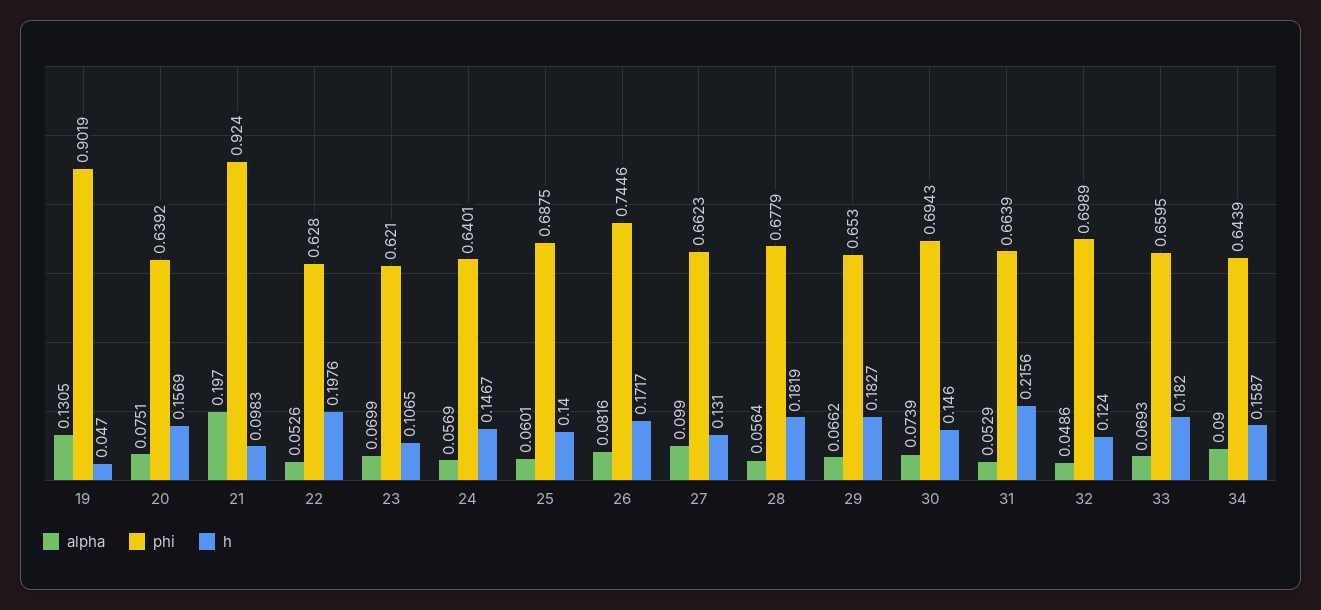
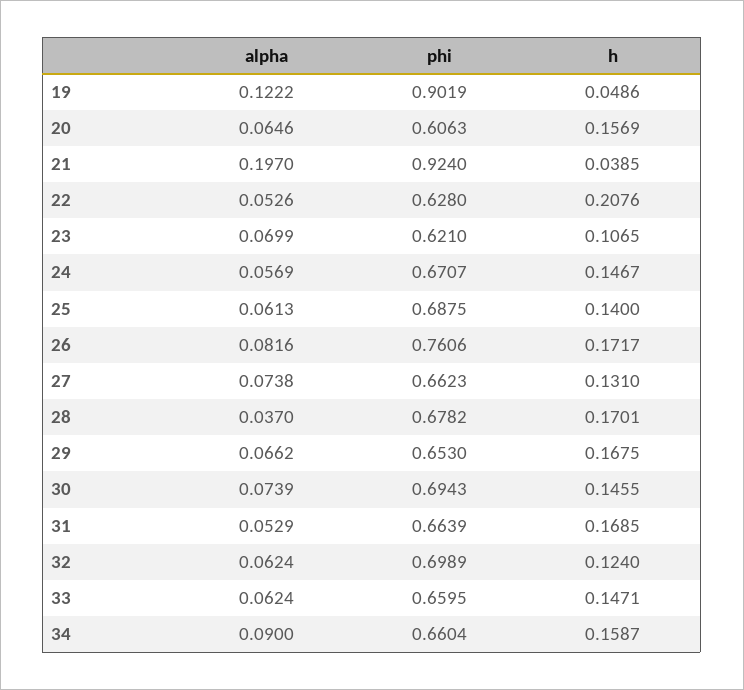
  {
    "alpha": {
-     "19": 0.1305,
+     "19": 0.1222,
-     "20": 0.0751,
+     "20": 0.0646,
      "21": 0.197,
      "22": 0.0526,
      "23": 0.0699,
      "24": 0.0569,
-     "25": 0.0601,
+     "25": 0.0613,
      "26": 0.0816,
-     "27": 0.099,
+     "27": 0.0738,
-     "28": 0.0564,
+     "28": 0.037,
      "29": 0.0662,
      "30": 0.0739,
      "31": 0.0529,
-     "32": 0.0486,
+     "32": 0.0624,
-     "33": 0.0693,
+     "33": 0.0624,
      "34": 0.09
    },
    "phi": {
      "19": 0.9019,
-     "20": 0.6392,
+     "20": 0.6063,
      "21": 0.924,
      "22": 0.628,
      "23": 0.621,
-     "24": 0.6401,
+     "24": 0.6707,
      "25": 0.6875,
-     "26": 0.7446,
+     "26": 0.7606,
      "27": 0.6623,
-     "28": 0.6779,
+     "28": 0.6782,
      "29": 0.653,
      "30": 0.6943,
      "31": 0.6639,
      "32": 0.6989,
      "33": 0.6595,
-     "34": 0.6439
+     "34": 0.6604
    },
    "h": {
-     "19": 0.047,
+     "19": 0.0486,
      "20": 0.1569,
-     "21": 0.0983,
+     "21": 0.0385,
-     "22": 0.1976,
+     "22": 0.2076,
      "23": 0.1065,
      "24": 0.1467,
      "25": 0.14,
      "26": 0.1717,
      "27": 0.131,
-     "28": 0.1819,
+     "28": 0.1701,
-     "29": 0.1827,
+     "29": 0.1675,
-     "30": 0.146,
+     "30": 0.1455,
-     "31": 0.2156,
+     "31": 0.1685,
      "32": 0.124,
-     "33": 0.182,
+     "33": 0.1471,
      "34": 0.1587
    }
  }

